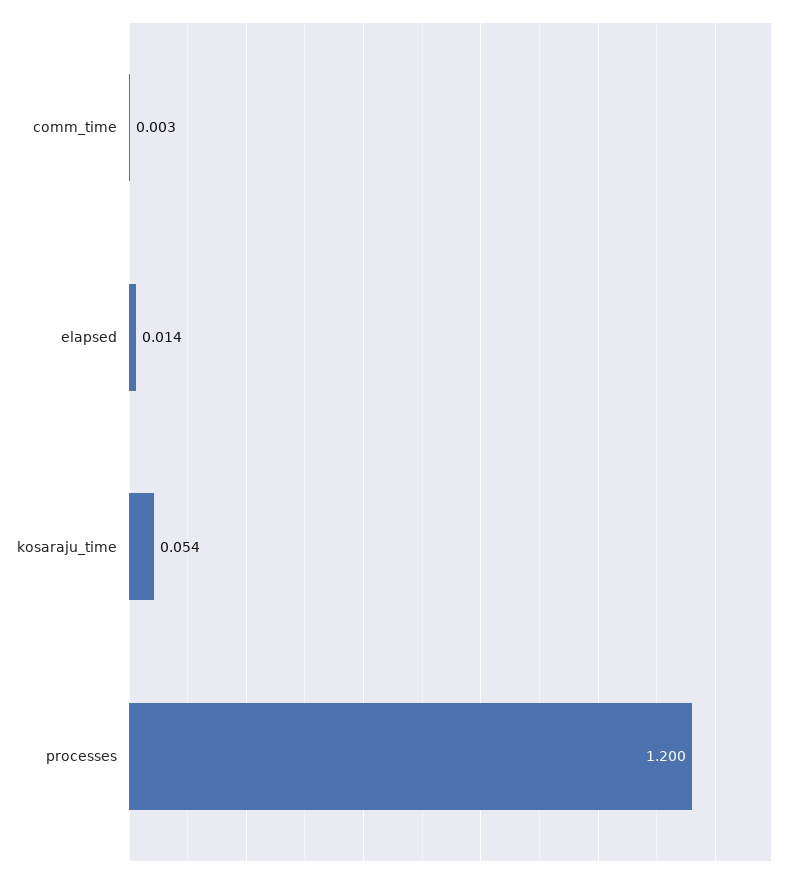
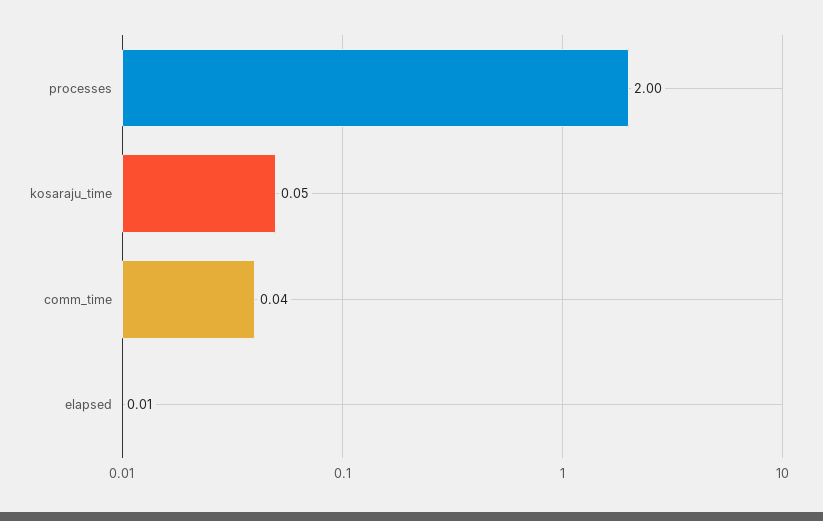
  {
-   "comm_time": 0.003,
+   "comm_time": 0.04,
    "elapsed": 0.014,
    "kosaraju_time": 0.054,
-   "processes": 1.2
+   "processes": 2
  }

